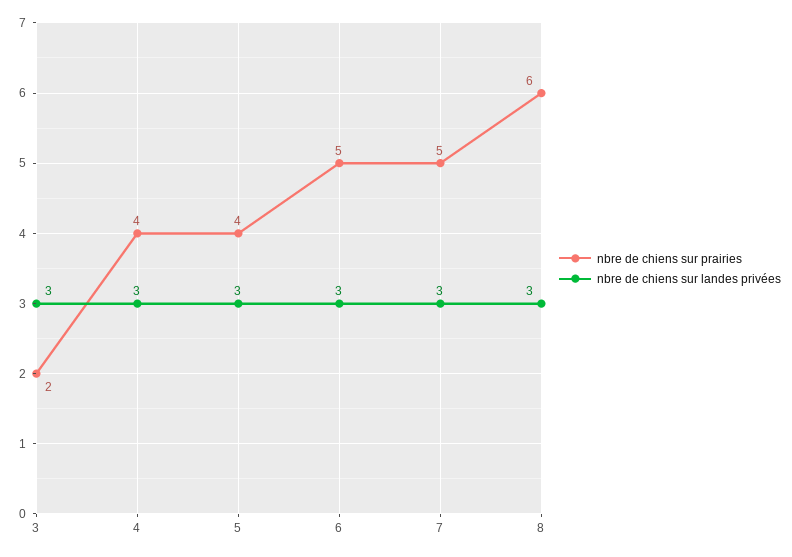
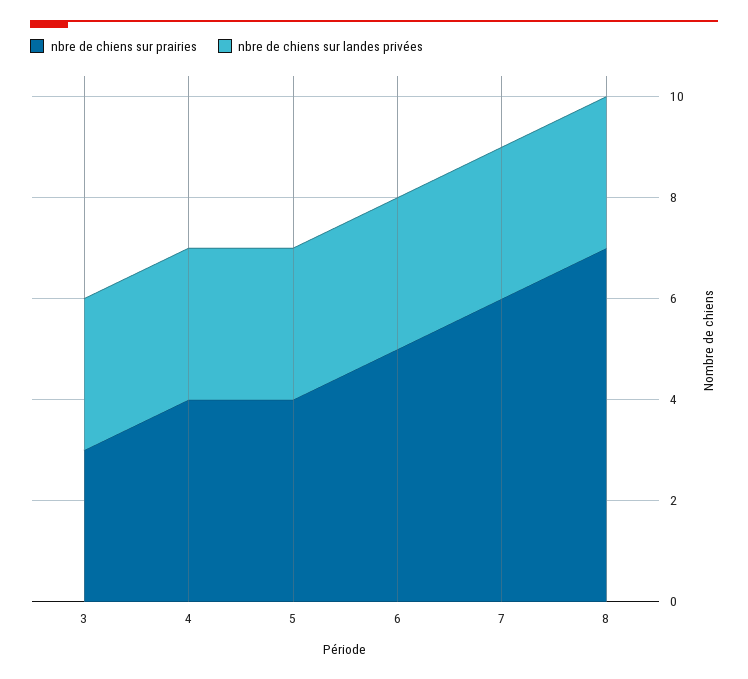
  {
    "nbre de chiens sur prairies": {
-     "3": 2,
+     "3": 3,
      "4": 4,
      "5": 4,
      "6": 5,
-     "7": 5,
+     "7": 6,
-     "8": 6
+     "8": 7
    },
    "nbre de chiens sur landes privées": {
      "3": 3,
      "4": 3,
      "5": 3,
      "6": 3,
      "7": 3,
      "8": 3
    }
  }

